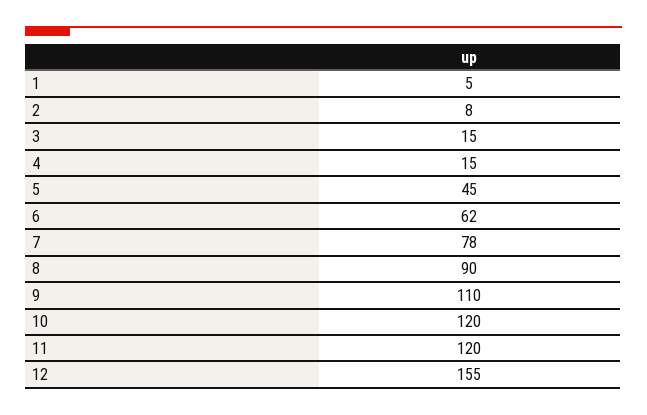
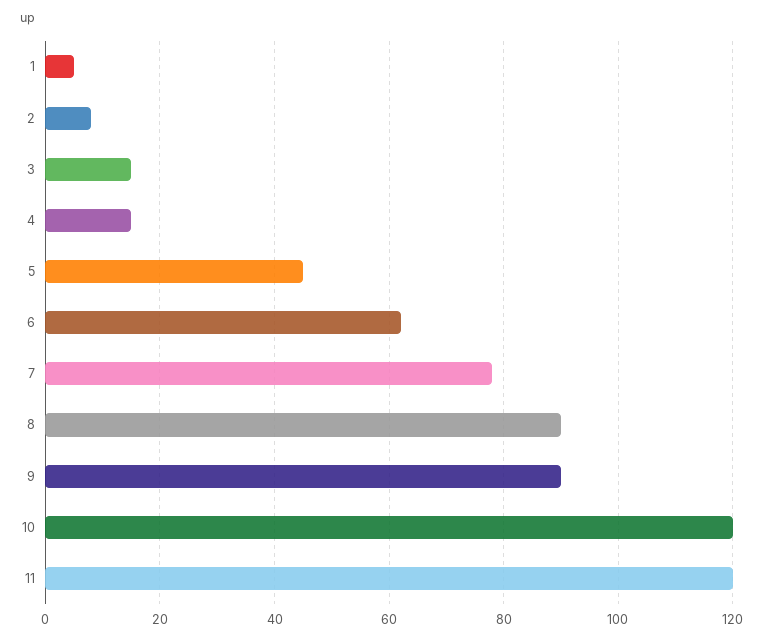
  {
    "1": 5,
    "2": 8,
    "3": 15,
    "4": 15,
    "5": 45,
    "6": 62,
    "7": 78,
    "8": 90,
-   "9": 110,
+   "9": 90,
    "10": 120,
-   "11": 120,
+   "11": 120
-   "12": 155
  }

